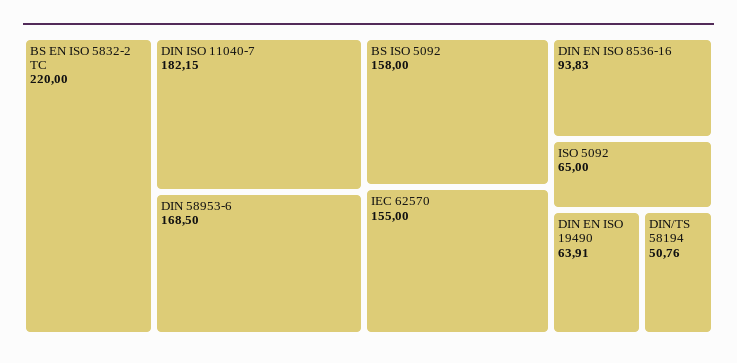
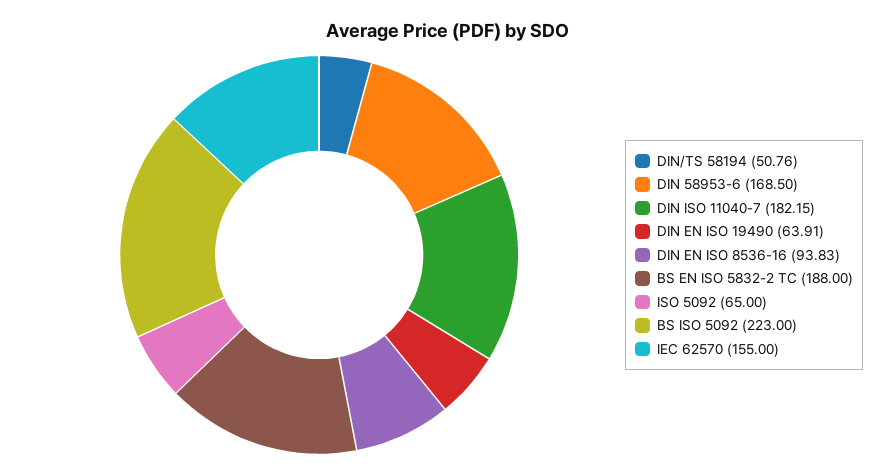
  {
-   "BS EN ISO 5832-2 TC": 220,
+   "BS EN ISO 5832-2 TC": 188,
    "DIN ISO 11040-7": 182.15,
    "DIN 58953-6": 168.5,
-   "BS ISO 5092": 158,
+   "BS ISO 5092": 223,
    "IEC 62570": 155,
    "DIN EN ISO 8536-16": 93.83,
    "ISO 5092": 65,
    "DIN EN ISO 19490": 63.91,
    "DIN/TS 58194": 50.76
  }

